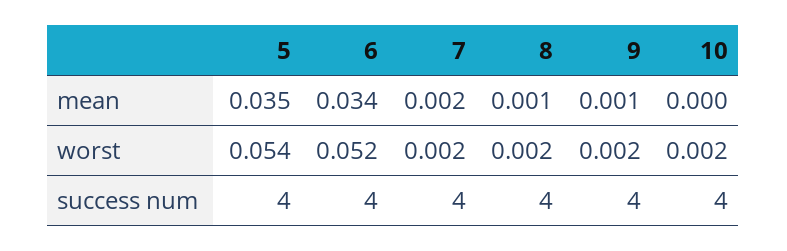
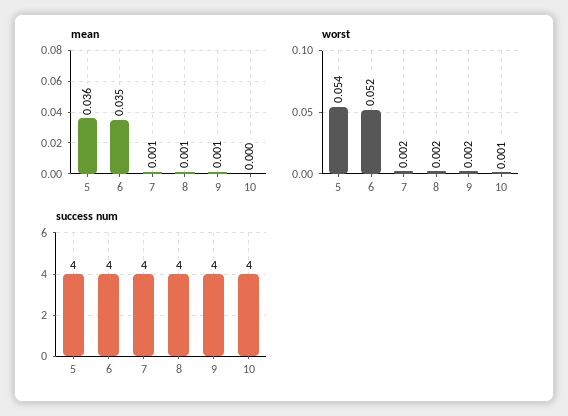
  {
    "mean": {
-     "5": 0.035,
+     "5": 0.036,
-     "6": 0.034,
+     "6": 0.035,
-     "7": 0.002,
+     "7": 0.001,
      "8": 0.001,
      "9": 0.001,
      "10": 0
    },
    "worst": {
      "5": 0.054,
      "6": 0.052,
      "7": 0.002,
      "8": 0.002,
      "9": 0.002,
-     "10": 0.002
+     "10": 0.001
    },
    "success num": {
      "5": 4,
      "6": 4,
      "7": 4,
      "8": 4,
      "9": 4,
      "10": 4
    }
  }

